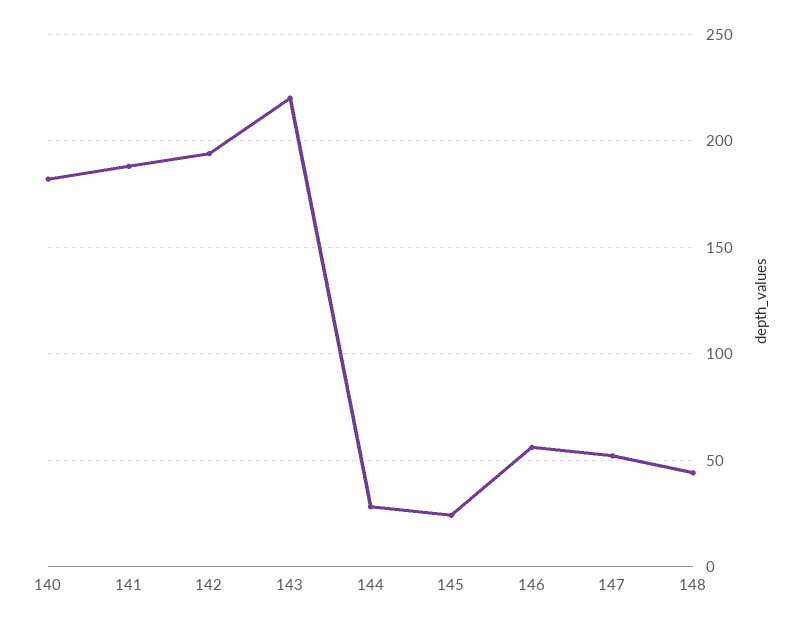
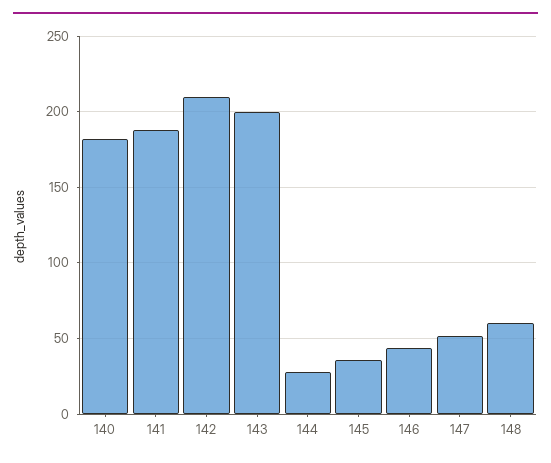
  {
    "140": 180,
    "141": 190,
-   "142": 195,
+   "142": 210,
-   "143": 220,
+   "143": 200,
    "144": 30,
-   "145": 25,
+   "145": 35,
-   "146": 55,
+   "146": 45,
    "147": 50,
-   "148": 45
+   "148": 60
  }

